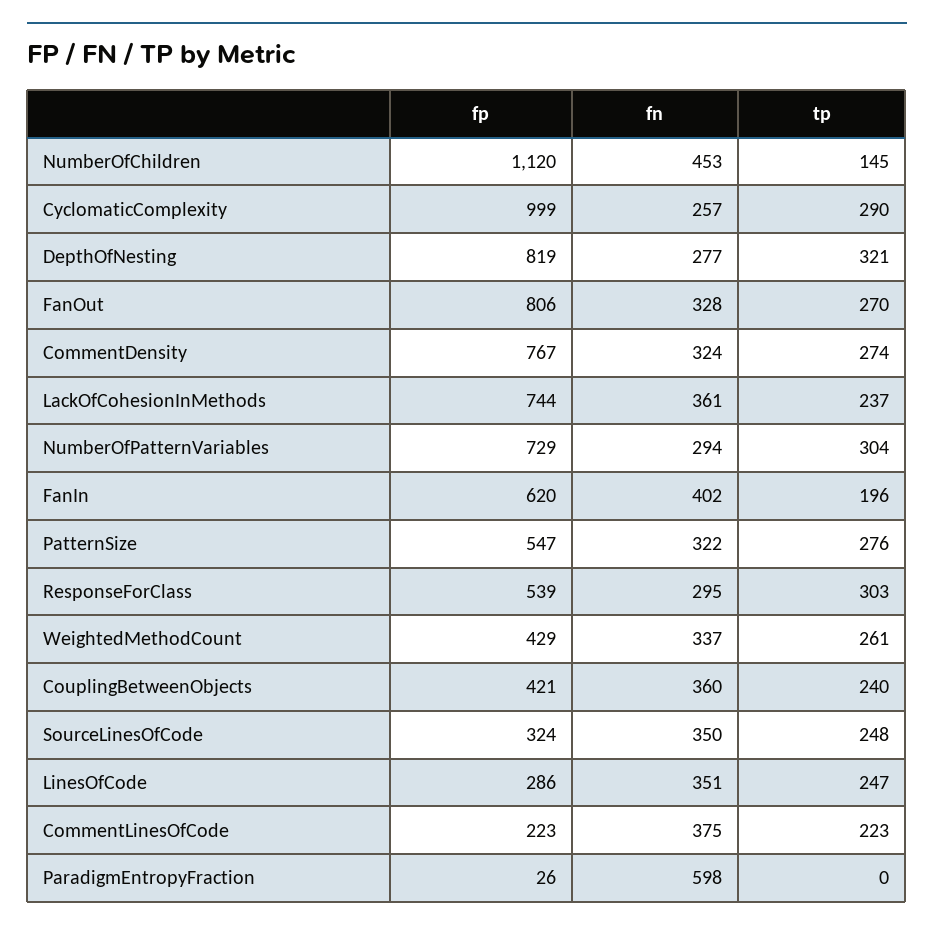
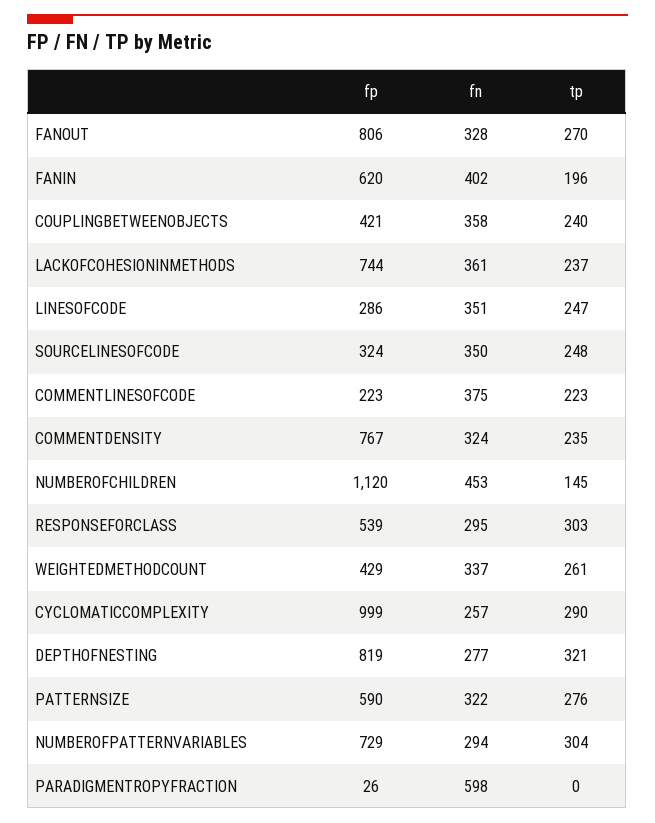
  {
    "fp": {
      "NumberOfChildren": 1120,
      "CyclomaticComplexity": 999,
      "DepthOfNesting": 819,
      "FanOut": 806,
      "CommentDensity": 767,
      "LackOfCohesionInMethods": 744,
      "NumberOfPatternVariables": 729,
      "FanIn": 620,
-     "PatternSize": 547,
+     "PatternSize": 590,
      "ResponseForClass": 539,
      "WeightedMethodCount": 429,
      "CouplingBetweenObjects": 421,
      "SourceLinesOfCode": 324,
      "LinesOfCode": 286,
      "CommentLinesOfCode": 223,
      "ParadigmEntropyFraction": 26
    },
    "fn": {
      "NumberOfChildren": 453,
      "CyclomaticComplexity": 257,
      "DepthOfNesting": 277,
      "FanOut": 328,
      "CommentDensity": 324,
      "LackOfCohesionInMethods": 361,
      "NumberOfPatternVariables": 294,
      "FanIn": 402,
      "PatternSize": 322,
      "ResponseForClass": 295,
      "WeightedMethodCount": 337,
-     "CouplingBetweenObjects": 360,
+     "CouplingBetweenObjects": 358,
      "SourceLinesOfCode": 350,
      "LinesOfCode": 351,
      "CommentLinesOfCode": 375,
      "ParadigmEntropyFraction": 598
    },
    "tp": {
      "NumberOfChildren": 145,
      "CyclomaticComplexity": 290,
      "DepthOfNesting": 321,
      "FanOut": 270,
-     "CommentDensity": 274,
+     "CommentDensity": 235,
      "LackOfCohesionInMethods": 237,
      "NumberOfPatternVariables": 304,
      "FanIn": 196,
      "PatternSize": 276,
      "ResponseForClass": 303,
      "WeightedMethodCount": 261,
      "CouplingBetweenObjects": 240,
      "SourceLinesOfCode": 248,
      "LinesOfCode": 247,
      "CommentLinesOfCode": 223,
      "ParadigmEntropyFraction": 0
    }
  }

